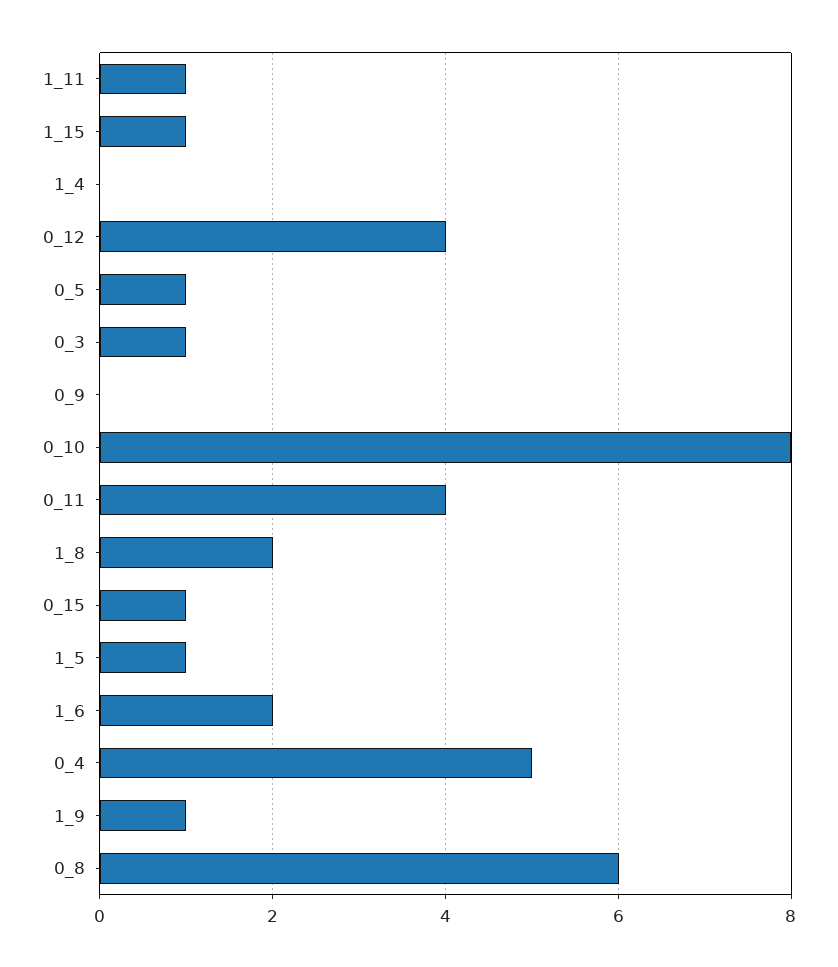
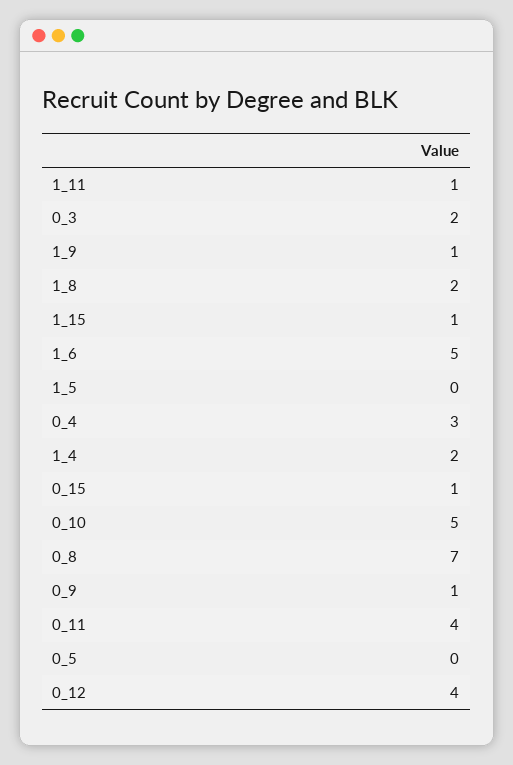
  {
    "1_11": 1,
    "1_15": 1,
-   "1_4": 0,
+   "1_4": 2,
    "0_12": 4,
-   "0_5": 1,
+   "0_5": 0,
-   "0_3": 1,
+   "0_3": 2,
-   "0_9": 0,
+   "0_9": 1,
-   "0_10": 8,
+   "0_10": 5,
    "0_11": 4,
    "1_8": 2,
    "0_15": 1,
-   "1_5": 1,
+   "1_5": 0,
-   "1_6": 2,
+   "1_6": 5,
-   "0_4": 5,
+   "0_4": 3,
    "1_9": 1,
-   "0_8": 6
+   "0_8": 7
  }

